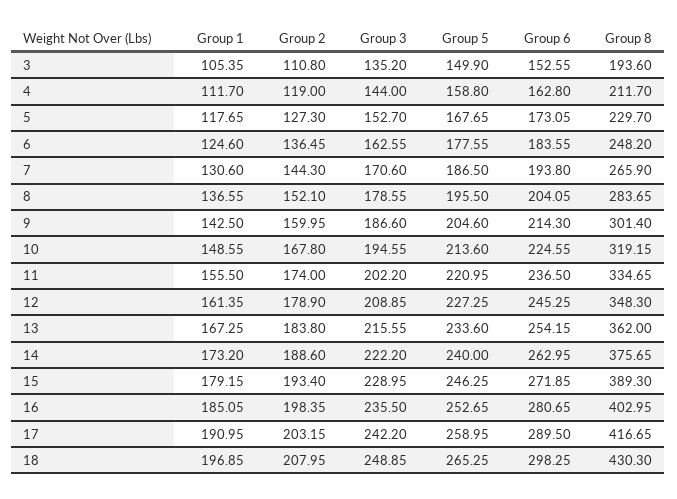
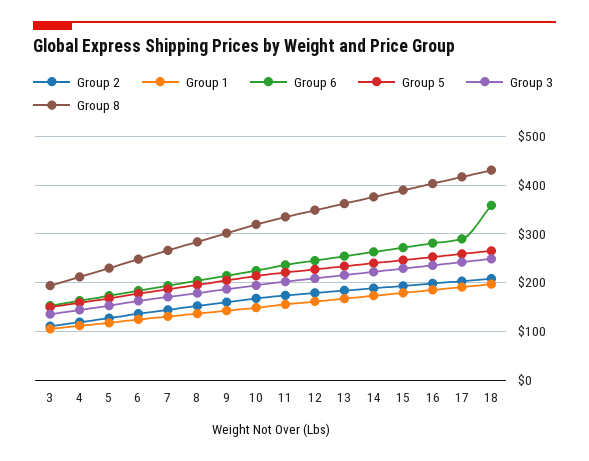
  {
    "Group 1": {
      "3": 105.35,
      "4": 111.7,
      "5": 117.65,
      "6": 124.6,
      "7": 130.6,
      "8": 136.55,
      "9": 142.5,
      "10": 148.55,
      "11": 155.5,
      "12": 161.35,
      "13": 167.25,
      "14": 173.2,
      "15": 179.15,
      "16": 185.05,
      "17": 190.95,
      "18": 196.85
    },
    "Group 2": {
      "3": 110.8,
      "4": 119,
      "5": 127.3,
      "6": 136.45,
      "7": 144.3,
      "8": 152.1,
      "9": 159.95,
      "10": 167.8,
      "11": 174,
      "12": 178.9,
      "13": 183.8,
      "14": 188.6,
      "15": 193.4,
      "16": 198.35,
      "17": 203.15,
      "18": 207.95
    },
    "Group 3": {
      "3": 135.2,
      "4": 144,
      "5": 152.7,
      "6": 162.55,
      "7": 170.6,
      "8": 178.55,
      "9": 186.6,
      "10": 194.55,
      "11": 202.2,
      "12": 208.85,
      "13": 215.55,
      "14": 222.2,
      "15": 228.95,
      "16": 235.5,
      "17": 242.2,
      "18": 248.85
    },
    "Group 5": {
      "3": 149.9,
      "4": 158.8,
      "5": 167.65,
      "6": 177.55,
      "7": 186.5,
      "8": 195.5,
      "9": 204.6,
      "10": 213.6,
      "11": 220.95,
      "12": 227.25,
      "13": 233.6,
      "14": 240,
      "15": 246.25,
      "16": 252.65,
      "17": 258.95,
      "18": 265.25
    },
    "Group 6": {
      "3": 152.55,
      "4": 162.8,
      "5": 173.05,
      "6": 183.55,
      "7": 193.8,
      "8": 204.05,
      "9": 214.3,
      "10": 224.55,
      "11": 236.5,
      "12": 245.25,
      "13": 254.15,
      "14": 262.95,
      "15": 271.85,
      "16": 280.65,
      "17": 289.5,
-     "18": 298.25
+     "18": 360
    },
    "Group 8": {
      "3": 193.6,
      "4": 211.7,
      "5": 229.7,
      "6": 248.2,
      "7": 265.9,
      "8": 283.65,
      "9": 301.4,
      "10": 319.15,
      "11": 334.65,
      "12": 348.3,
      "13": 362,
      "14": 375.65,
      "15": 389.3,
      "16": 402.95,
      "17": 416.65,
      "18": 430.3
    }
  }

